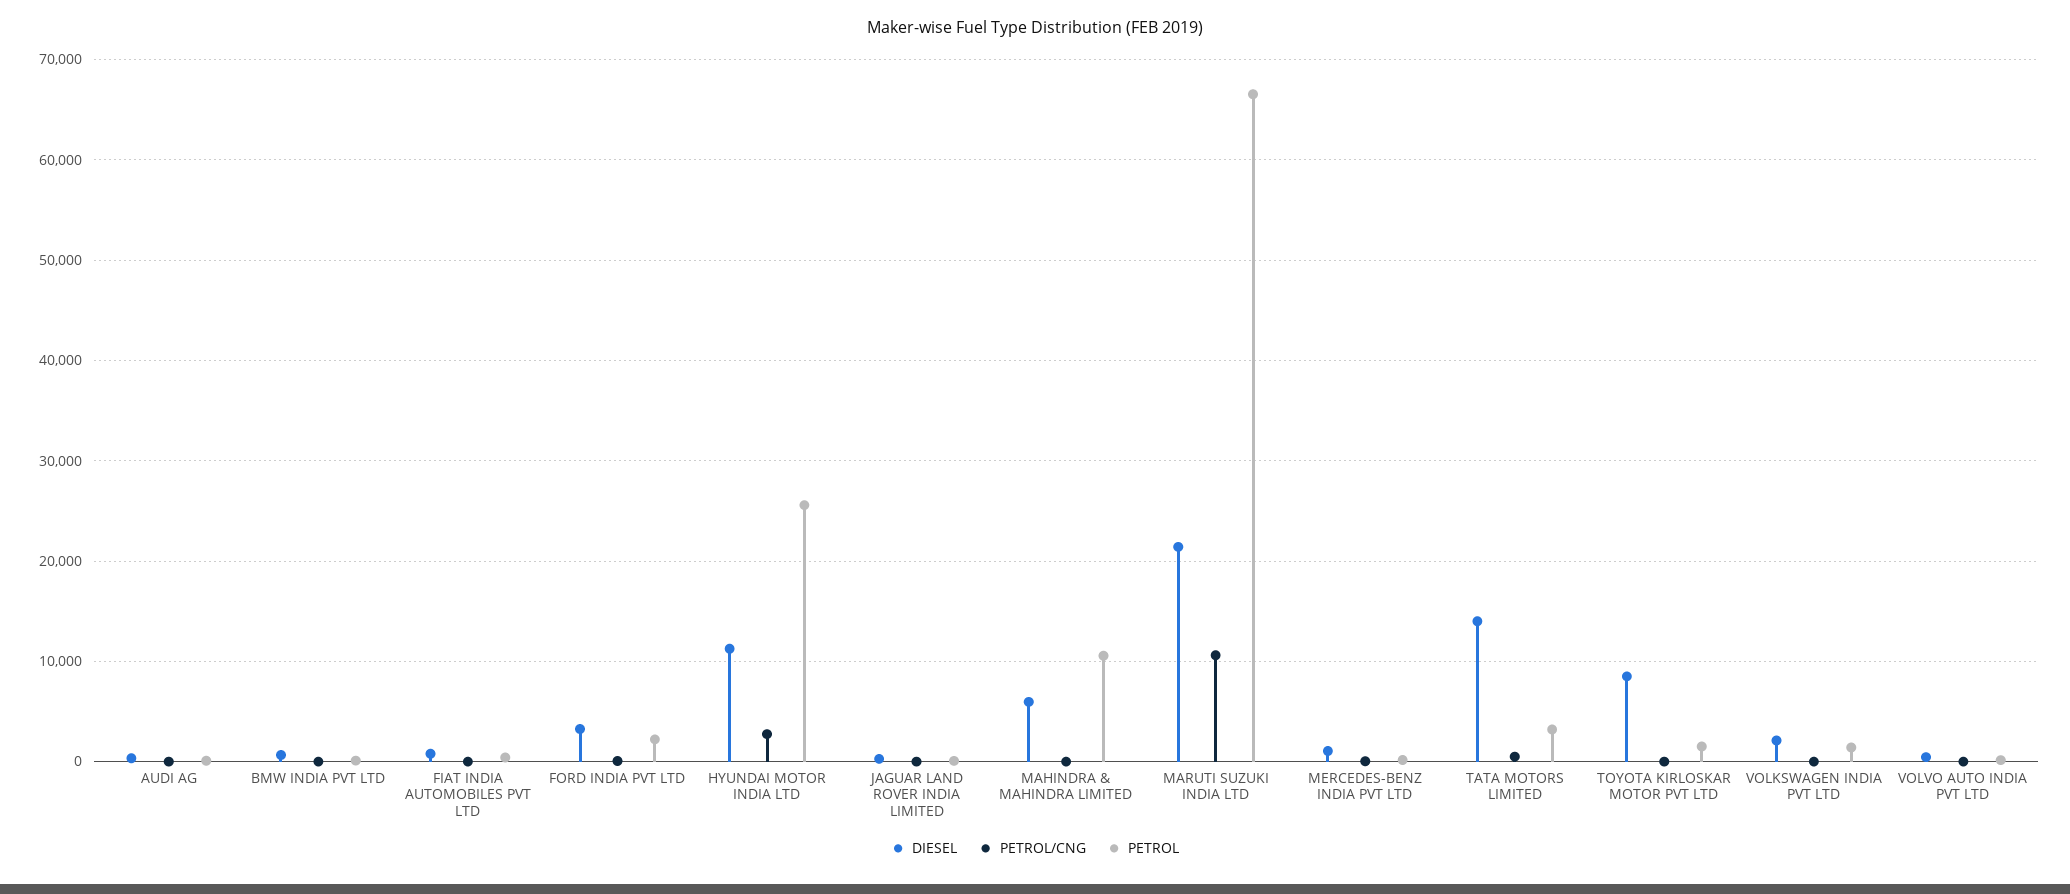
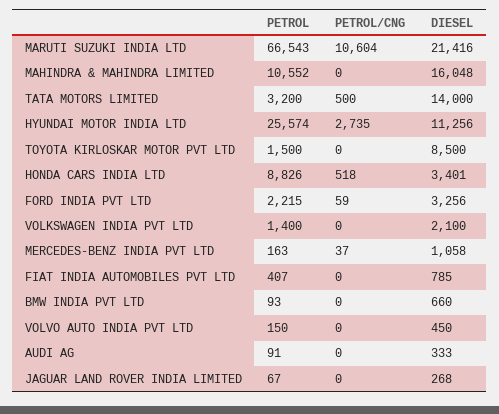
  {
    "DIESEL": {
      "AUDI AG": 333,
      "BMW INDIA PVT LTD": 660,
      "FIAT INDIA AUTOMOBILES PVT LTD": 785,
      "FORD INDIA PVT LTD": 3256,
      "HYUNDAI MOTOR INDIA LTD": 11256,
      "JAGUAR LAND ROVER INDIA LIMITED": 268,
-     "MAHINDRA & MAHINDRA LIMITED": 6000,
+     "MAHINDRA & MAHINDRA LIMITED": 16048,
      "MARUTI SUZUKI INDIA LTD": 21416,
      "MERCEDES-BENZ INDIA PVT LTD": 1058,
      "TATA MOTORS LIMITED": 14000,
      "TOYOTA KIRLOSKAR MOTOR PVT LTD": 8500,
      "VOLKSWAGEN INDIA PVT LTD": 2100,
-     "VOLVO AUTO INDIA PVT LTD": 450
+     "VOLVO AUTO INDIA PVT LTD": 450,
+     "HONDA CARS INDIA LTD": 3401
    },
    "PETROL/CNG": {
      "AUDI AG": 0,
      "BMW INDIA PVT LTD": 0,
      "FIAT INDIA AUTOMOBILES PVT LTD": 0,
      "FORD INDIA PVT LTD": 59,
      "HYUNDAI MOTOR INDIA LTD": 2735,
      "JAGUAR LAND ROVER INDIA LIMITED": 0,
      "MAHINDRA & MAHINDRA LIMITED": 0,
      "MARUTI SUZUKI INDIA LTD": 10604,
      "MERCEDES-BENZ INDIA PVT LTD": 37,
      "TATA MOTORS LIMITED": 500,
      "TOYOTA KIRLOSKAR MOTOR PVT LTD": 0,
      "VOLKSWAGEN INDIA PVT LTD": 0,
-     "VOLVO AUTO INDIA PVT LTD": 0
+     "VOLVO AUTO INDIA PVT LTD": 0,
+     "HONDA CARS INDIA LTD": 518
    },
    "PETROL": {
      "AUDI AG": 91,
      "BMW INDIA PVT LTD": 93,
      "FIAT INDIA AUTOMOBILES PVT LTD": 407,
      "FORD INDIA PVT LTD": 2215,
      "HYUNDAI MOTOR INDIA LTD": 25574,
      "JAGUAR LAND ROVER INDIA LIMITED": 67,
      "MAHINDRA & MAHINDRA LIMITED": 10552,
      "MARUTI SUZUKI INDIA LTD": 66543,
      "MERCEDES-BENZ INDIA PVT LTD": 163,
      "TATA MOTORS LIMITED": 3200,
      "TOYOTA KIRLOSKAR MOTOR PVT LTD": 1500,
      "VOLKSWAGEN INDIA PVT LTD": 1400,
-     "VOLVO AUTO INDIA PVT LTD": 150
+     "VOLVO AUTO INDIA PVT LTD": 150,
+     "HONDA CARS INDIA LTD": 8826
    }
  }

